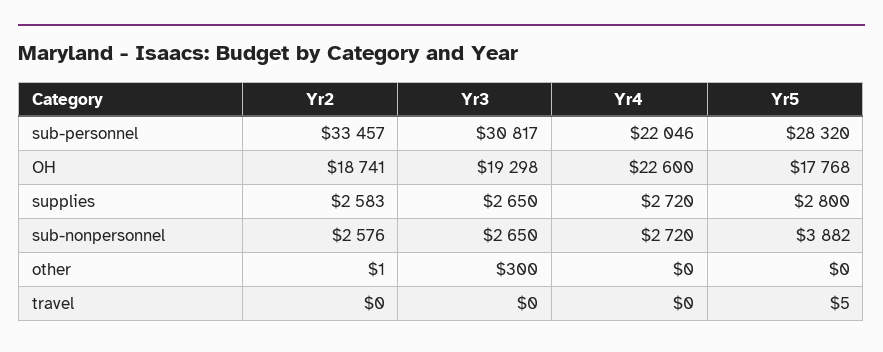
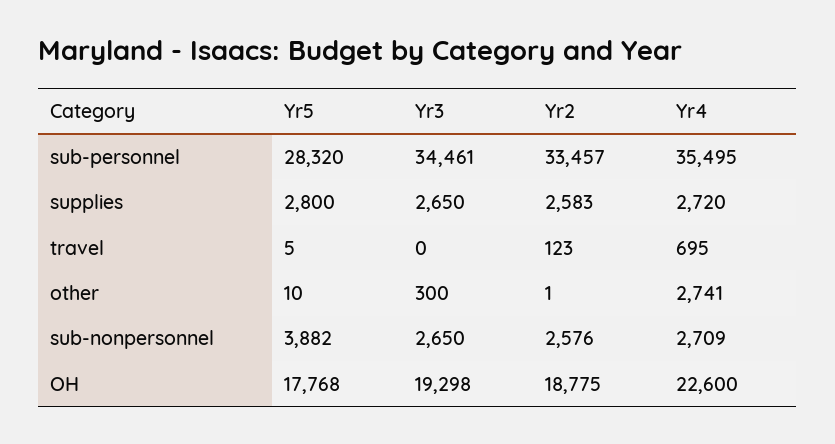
  {
    "Yr2": {
      "sub-personnel": 33457,
-     "OH": 18741,
+     "OH": 18775,
      "supplies": 2583,
      "sub-nonpersonnel": 2576,
      "other": 1,
-     "travel": 0
+     "travel": 123
    },
    "Yr3": {
-     "sub-personnel": 30817,
+     "sub-personnel": 34461,
      "OH": 19298,
      "supplies": 2650,
      "sub-nonpersonnel": 2650,
      "other": 300,
      "travel": 0
    },
    "Yr4": {
-     "sub-personnel": 22046,
+     "sub-personnel": 35495,
      "OH": 22600,
      "supplies": 2720,
-     "sub-nonpersonnel": 2720,
+     "sub-nonpersonnel": 2709,
-     "other": 0,
+     "other": 2741,
-     "travel": 0
+     "travel": 695
    },
    "Yr5": {
      "sub-personnel": 28320,
      "OH": 17768,
      "supplies": 2800,
      "sub-nonpersonnel": 3882,
-     "other": 0,
+     "other": 10,
      "travel": 5
    }
  }

